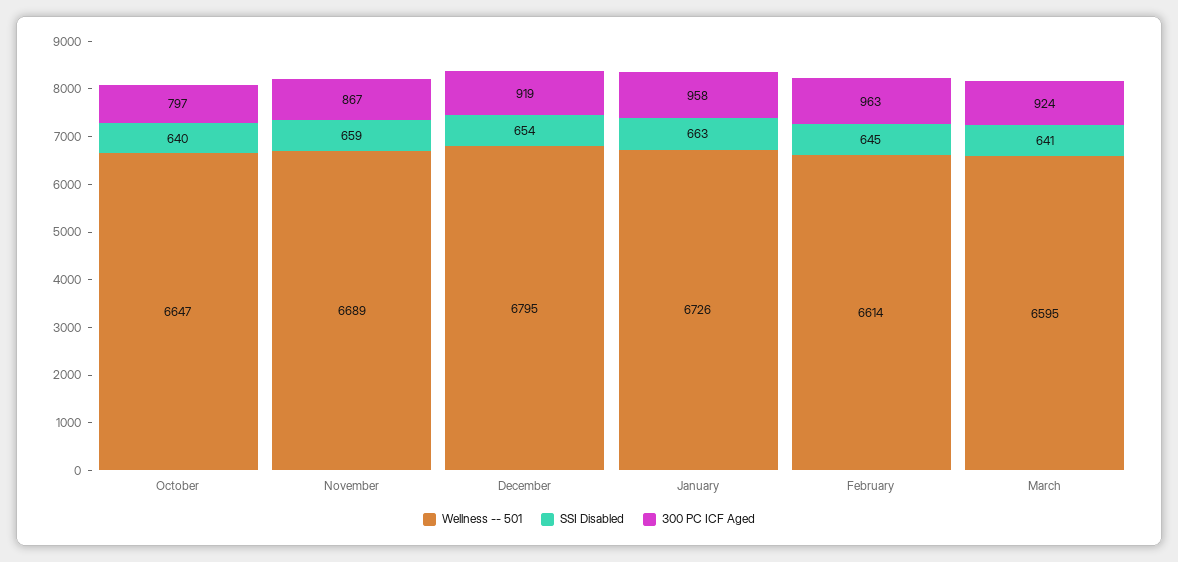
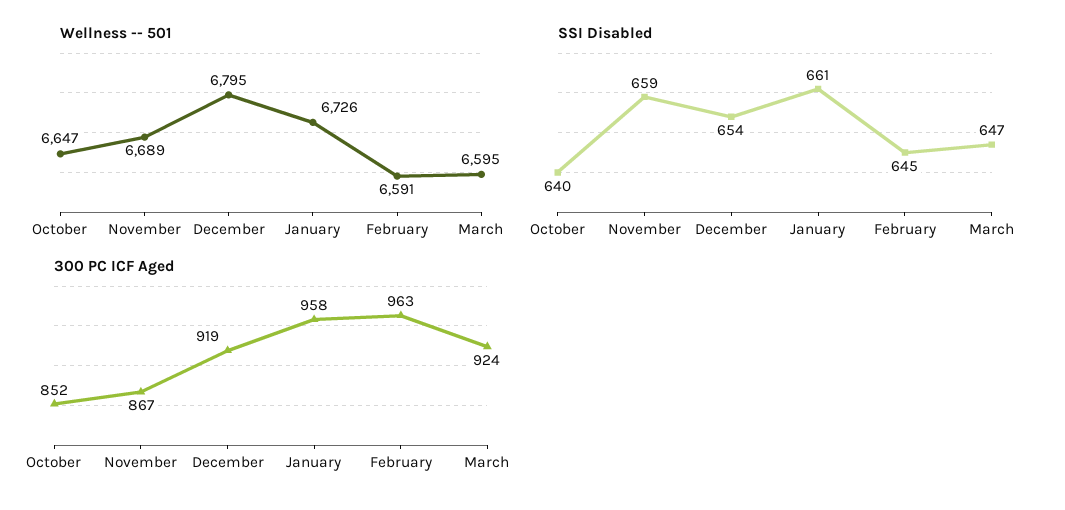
  {
    "Wellness -- 501": {
      "October": 6647,
      "November": 6689,
      "December": 6795,
      "January": 6726,
-     "February": 6614,
+     "February": 6591,
      "March": 6595
    },
    "SSI Disabled": {
      "October": 640,
      "November": 659,
      "December": 654,
-     "January": 663,
+     "January": 661,
      "February": 645,
-     "March": 641
+     "March": 647
    },
    "300 PC ICF Aged": {
-     "October": 797,
+     "October": 852,
      "November": 867,
      "December": 919,
      "January": 958,
      "February": 963,
      "March": 924
    }
  }

